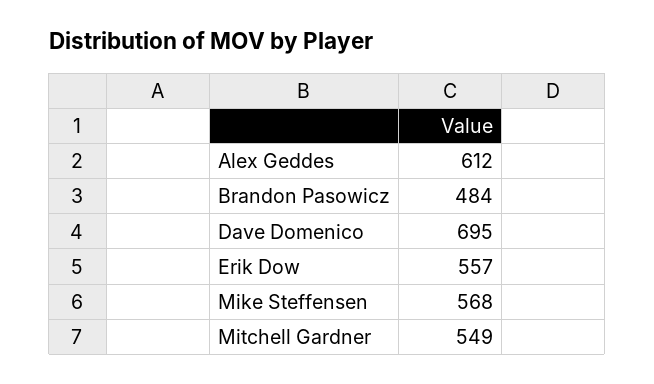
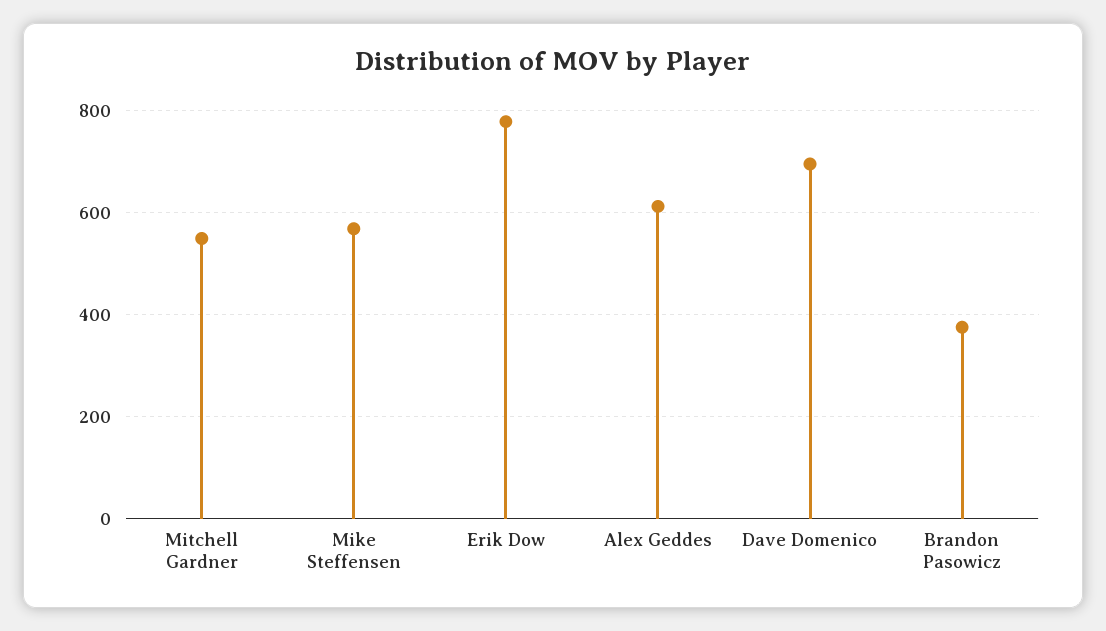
  {
    "Alex Geddes": 612,
-   "Brandon Pasowicz": 484,
+   "Brandon Pasowicz": 380,
    "Dave Domenico": 695,
-   "Erik Dow": 557,
+   "Erik Dow": 780,
    "Mike Steffensen": 568,
    "Mitchell Gardner": 549
  }

